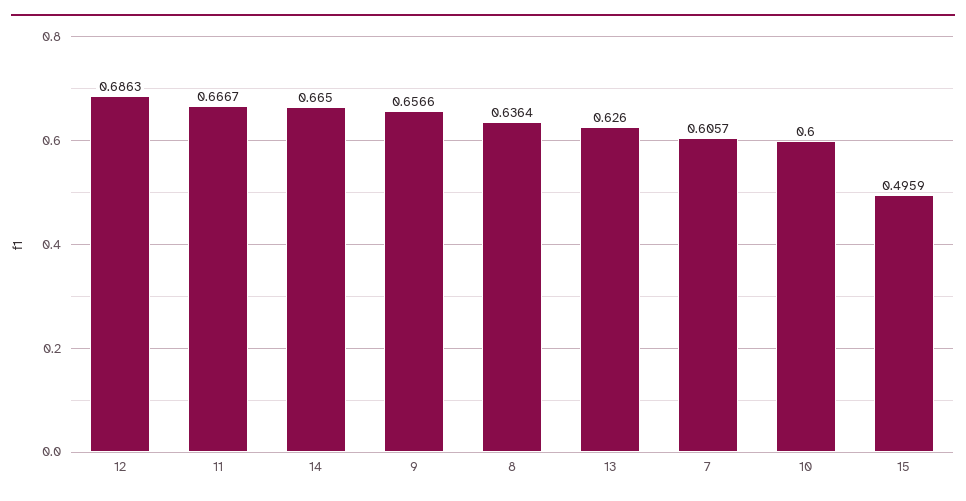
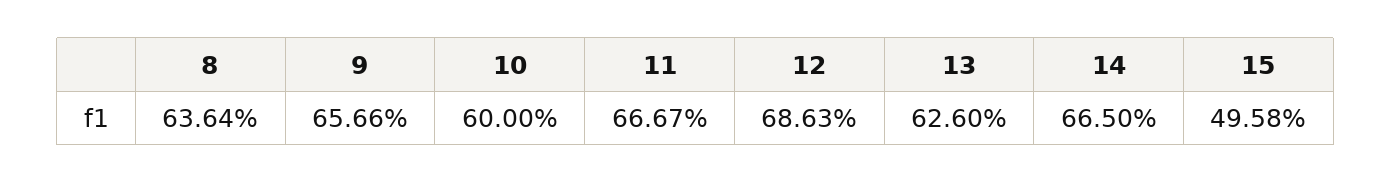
  {
    "12": 0.6863,
    "11": 0.6667,
    "14": 0.665,
    "9": 0.6566,
    "8": 0.6364,
    "13": 0.626,
-   "7": 0.6057,
    "10": 0.6,
-   "15": 0.4959
+   "15": 0.4958
  }

